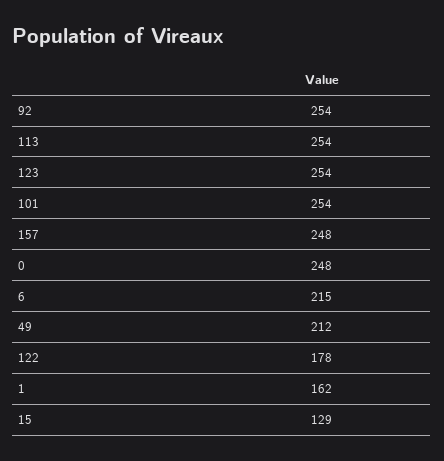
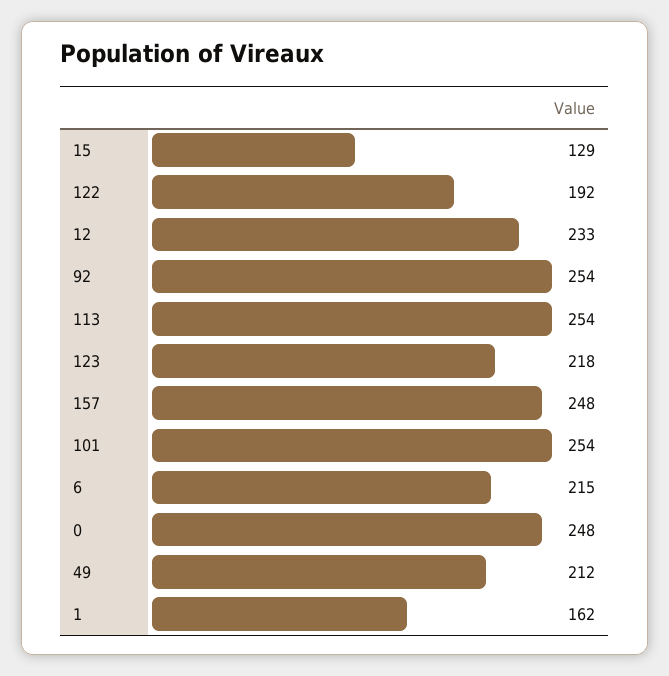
  {
    "92": 254,
    "113": 254,
-   "123": 254,
+   "123": 218,
    "101": 254,
    "157": 248,
    "0": 248,
    "6": 215,
    "49": 212,
-   "122": 178,
+   "122": 192,
    "1": 162,
-   "15": 129
+   "15": 129,
+   "12": 233
  }

